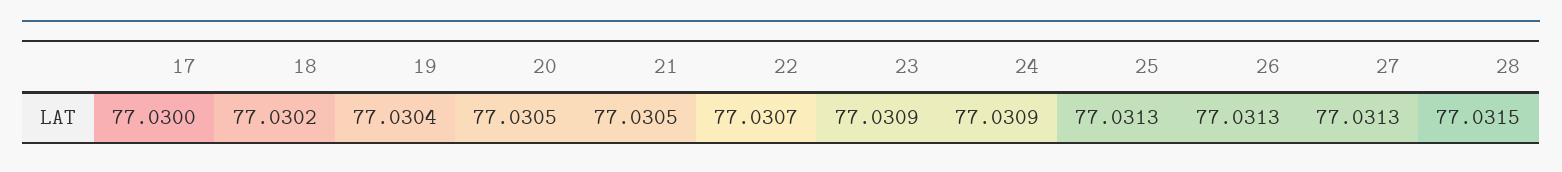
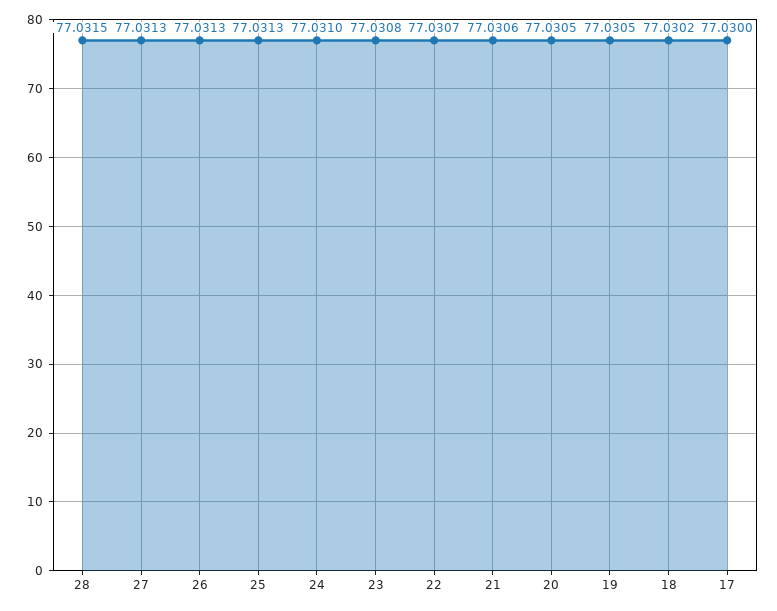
  {
    "17": 77.03,
    "18": 77.0302,
-   "19": 77.0304,
+   "19": 77.0305,
    "20": 77.0305,
-   "21": 77.0305,
+   "21": 77.0306,
    "22": 77.0307,
-   "23": 77.0309,
+   "23": 77.0308,
-   "24": 77.0309,
+   "24": 77.031,
    "25": 77.0313,
    "26": 77.0313,
    "27": 77.0313,
    "28": 77.0315
  }

